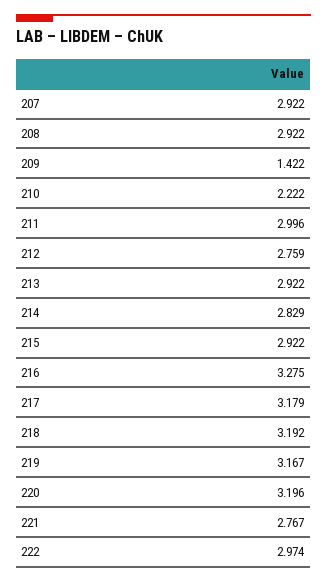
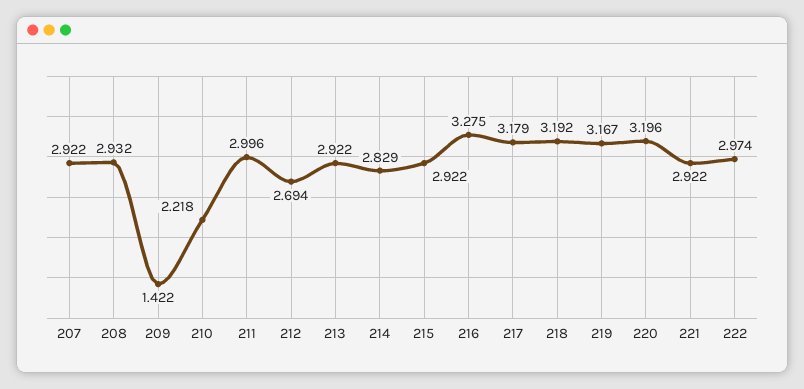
  {
    "207": 2.922,
-   "208": 2.922,
+   "208": 2.932,
    "209": 1.422,
-   "210": 2.222,
+   "210": 2.218,
    "211": 2.996,
-   "212": 2.759,
+   "212": 2.694,
    "213": 2.922,
    "214": 2.829,
    "215": 2.922,
    "216": 3.275,
    "217": 3.179,
    "218": 3.192,
    "219": 3.167,
    "220": 3.196,
-   "221": 2.767,
+   "221": 2.922,
    "222": 2.974
  }

